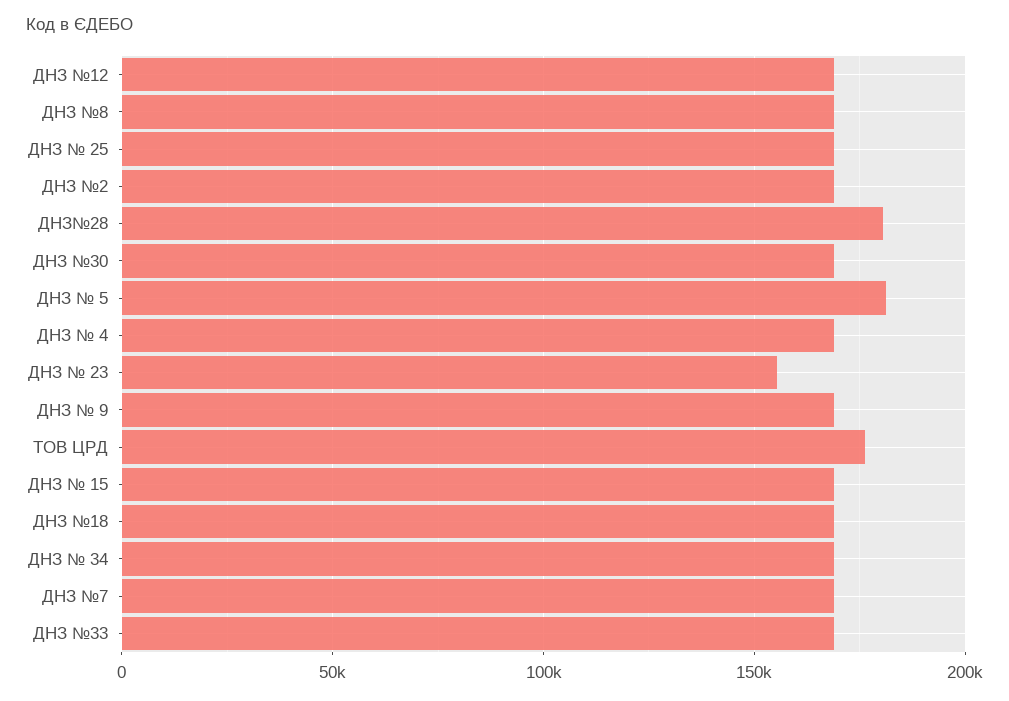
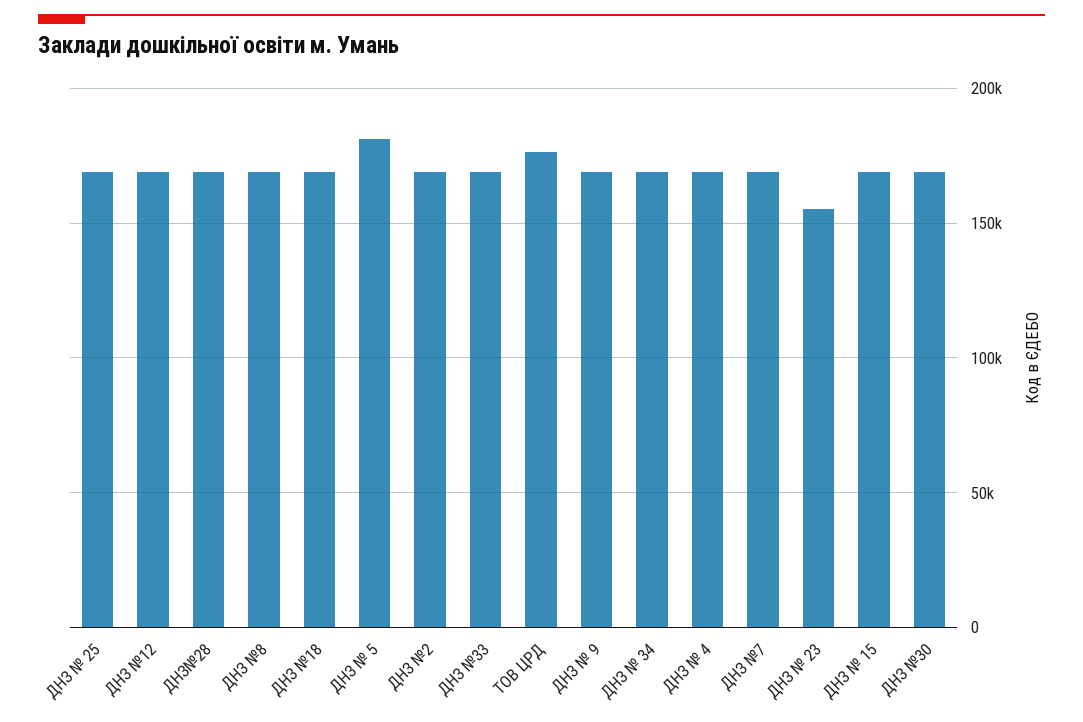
  {
    "ДНЗ №12": 170000,
    "ДНЗ №8": 170000,
    "ДНЗ № 25": 170000,
    "ДНЗ №2": 170000,
-   "ДНЗ№28": 180000,
+   "ДНЗ№28": 170000,
    "ДНЗ №30": 170000,
    "ДНЗ № 5": 180000,
    "ДНЗ № 4": 170000,
    "ДНЗ № 23": 155000,
    "ДНЗ № 9": 170000,
    "ТОВ ЦРД": 175000,
    "ДНЗ № 15": 170000,
    "ДНЗ №18": 170000,
    "ДНЗ № 34": 170000,
    "ДНЗ №7": 170000,
    "ДНЗ №33": 170000
  }

